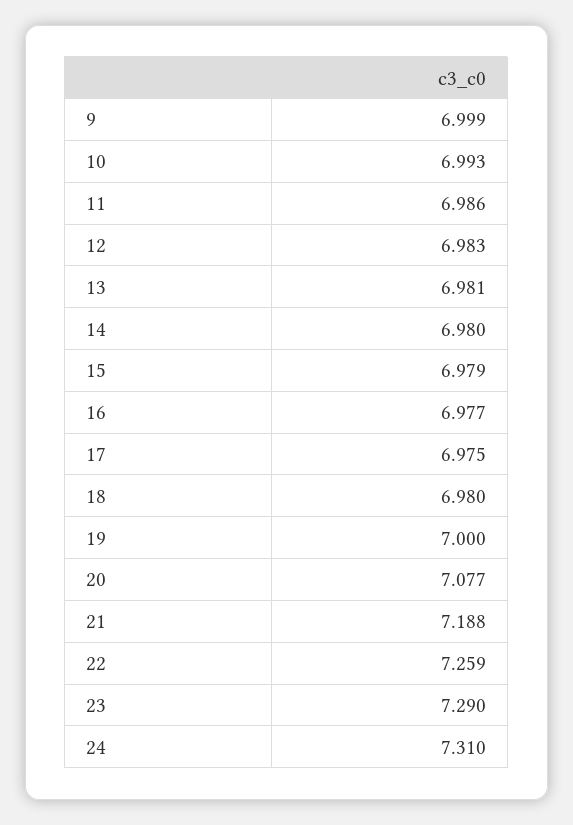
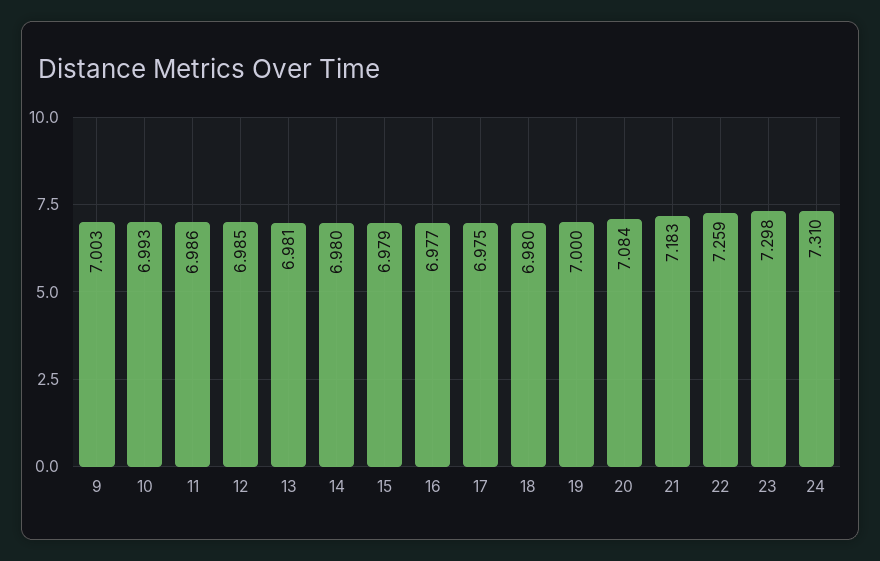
  {
-   "9": 6.999,
+   "9": 7.003,
    "10": 6.993,
    "11": 6.986,
-   "12": 6.983,
+   "12": 6.985,
    "13": 6.981,
    "14": 6.98,
    "15": 6.979,
    "16": 6.977,
    "17": 6.975,
    "18": 6.98,
    "19": 7,
-   "20": 7.077,
+   "20": 7.084,
-   "21": 7.188,
+   "21": 7.183,
    "22": 7.259,
-   "23": 7.29,
+   "23": 7.298,
    "24": 7.31
  }

